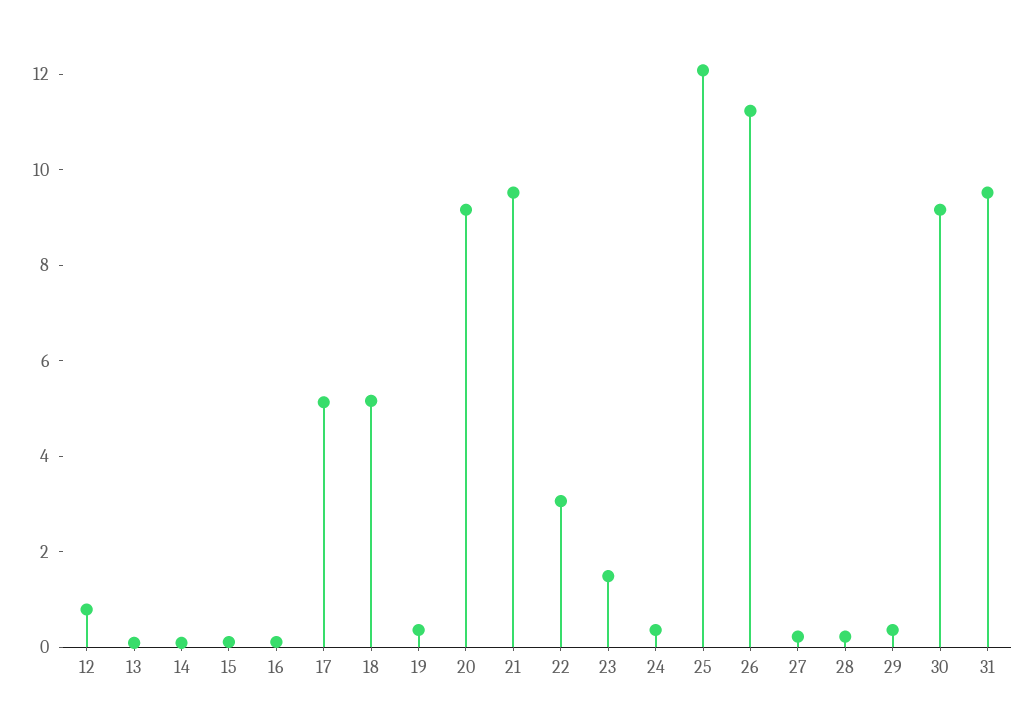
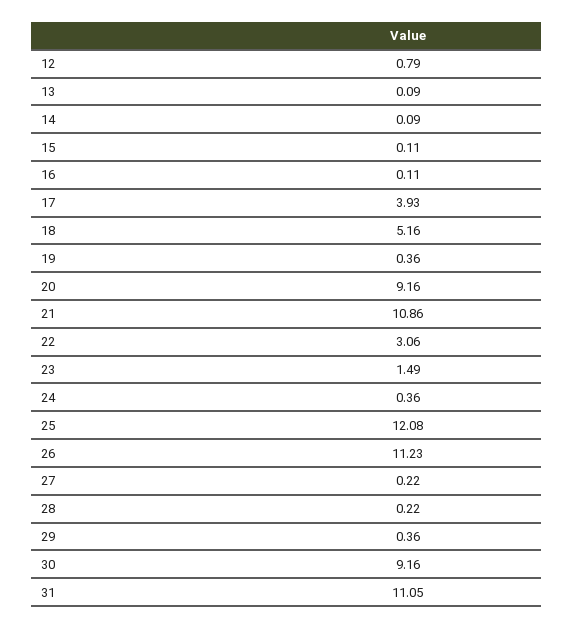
  {
    "12": 0.79,
    "13": 0.09,
    "14": 0.09,
    "15": 0.11,
    "16": 0.11,
-   "17": 5,
+   "17": 3.93,
    "18": 5.16,
    "19": 0.36,
    "20": 9.16,
-   "21": 9.5,
+   "21": 10.86,
    "22": 3.06,
    "23": 1.49,
    "24": 0.36,
    "25": 12.08,
    "26": 11.23,
    "27": 0.22,
    "28": 0.22,
    "29": 0.36,
    "30": 9.16,
-   "31": 9.5
+   "31": 11.05
  }

